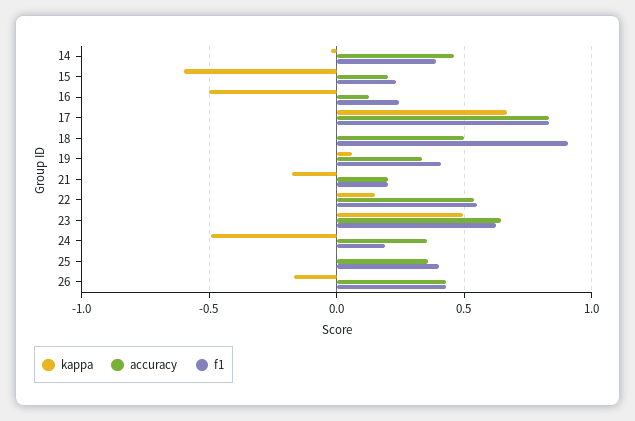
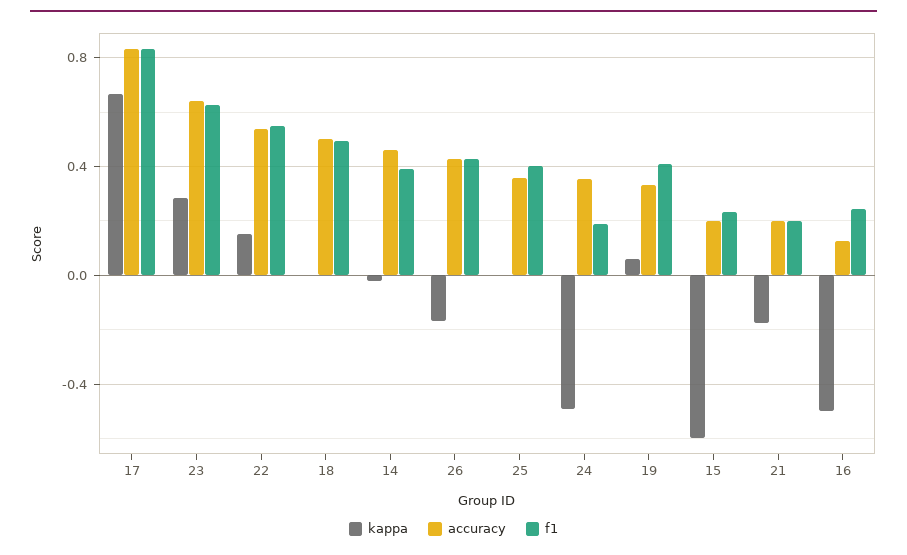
  {
    "kappa": {
      "14": 0,
      "15": -0.6,
      "16": -0.5,
      "17": 0.65,
      "18": 0,
      "19": 0.05,
      "21": -0.2,
      "22": 0.15,
-     "23": 0.5,
+     "23": 0.3,
      "24": -0.5,
      "25": 0,
      "26": -0.15
    },
    "accuracy": {
      "14": 0.45,
      "15": 0.2,
      "16": 0.15,
      "17": 0.85,
      "18": 0.5,
      "19": 0.35,
      "21": 0.2,
      "22": 0.55,
      "23": 0.65,
      "24": 0.35,
      "25": 0.35,
      "26": 0.45
    },
    "f1": {
      "14": 0.4,
      "15": 0.25,
      "16": 0.25,
      "17": 0.85,
-     "18": 0.9,
+     "18": 0.5,
      "19": 0.4,
      "21": 0.2,
      "22": 0.55,
      "23": 0.65,
      "24": 0.2,
      "25": 0.4,
      "26": 0.45
    }
  }

